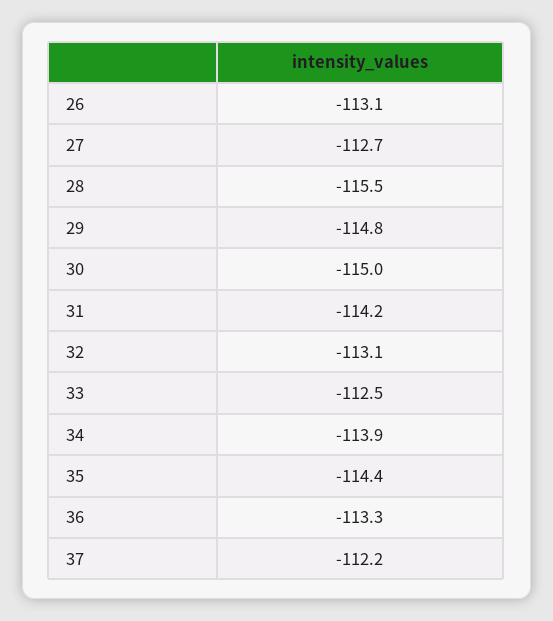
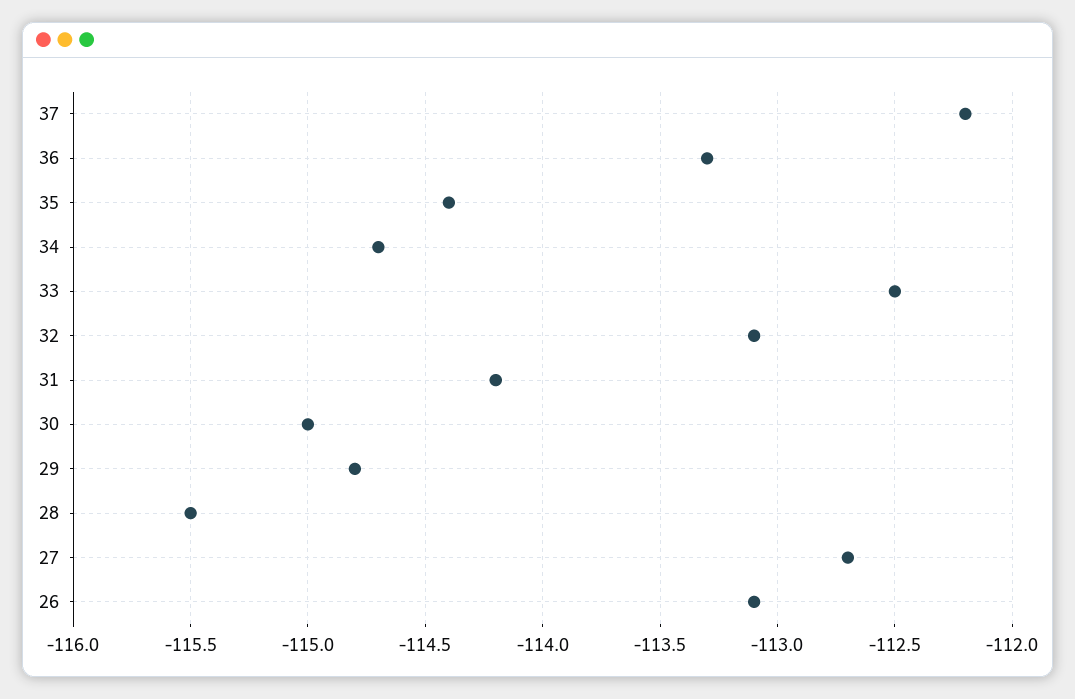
  {
    "26": -113.1,
    "27": -112.7,
    "28": -115.5,
    "29": -114.8,
    "30": -115,
    "31": -114.2,
    "32": -113.1,
    "33": -112.5,
-   "34": -113.9,
+   "34": -114.7,
    "35": -114.4,
    "36": -113.3,
    "37": -112.2
  }

